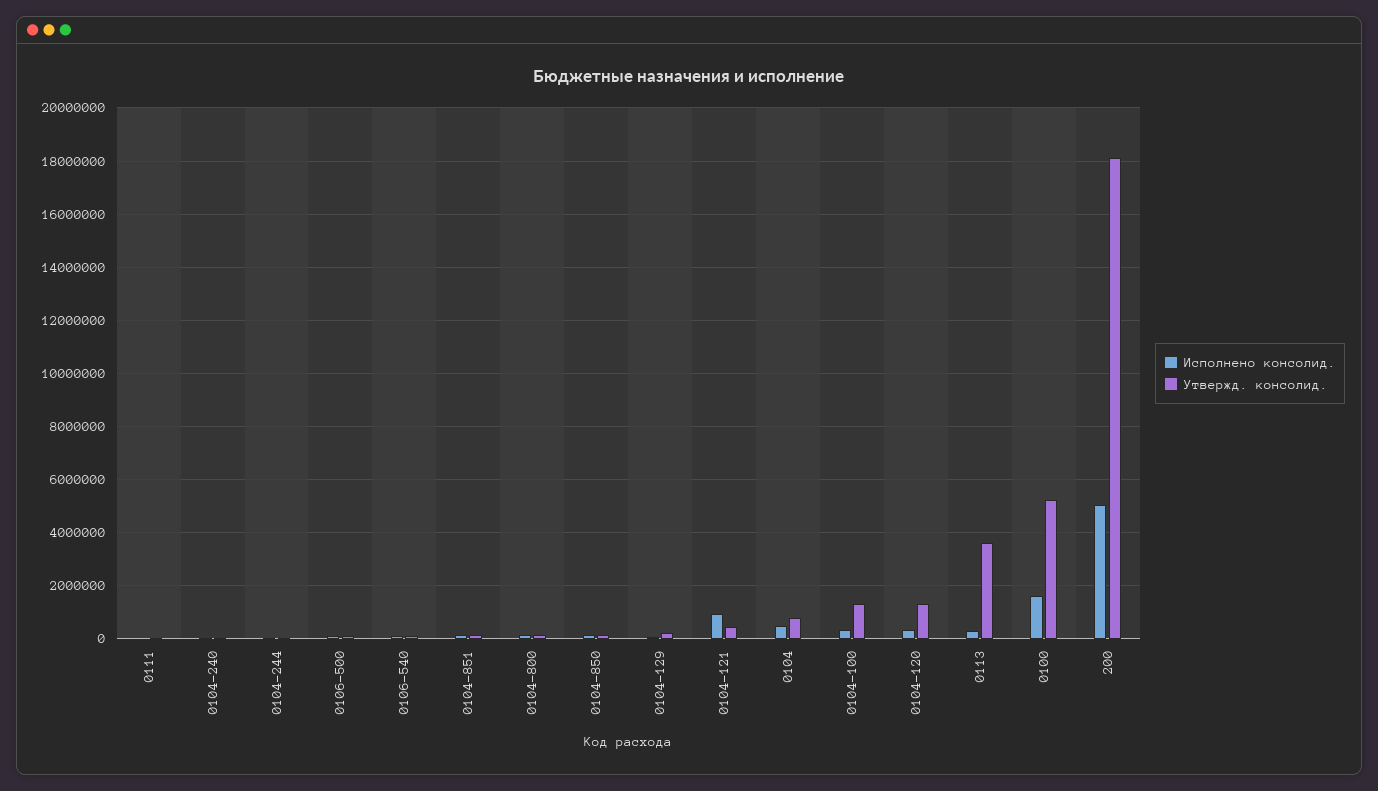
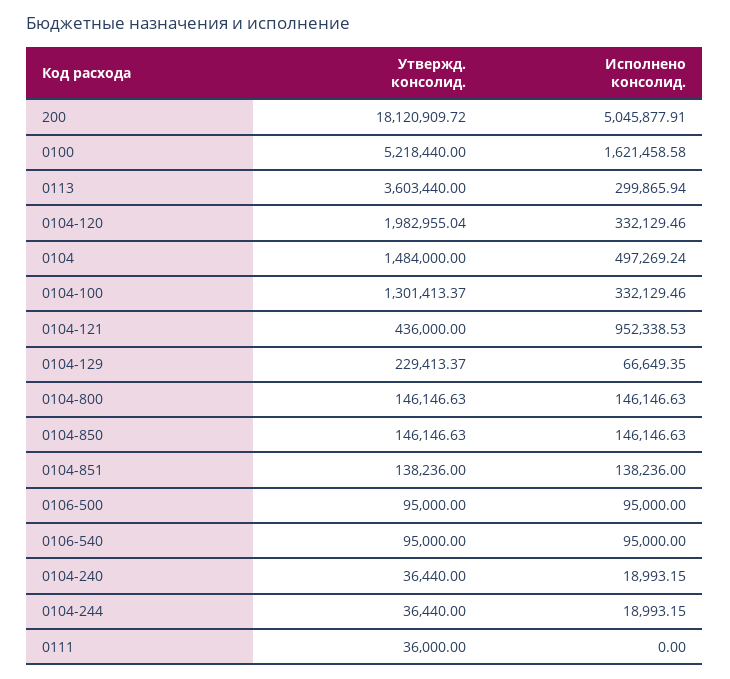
  {
    "Исполнено консолид.": {
      "0111": 0,
      "0104-240": 18993.15,
      "0104-244": 18993.15,
      "0106-500": 95000,
      "0106-540": 95000,
      "0104-851": 138236,
      "0104-800": 146146.63,
      "0104-850": 146146.63,
      "0104-129": 66649.35,
      "0104-121": 952338.53,
      "0104": 497269.24,
      "0104-100": 332129.46,
      "0104-120": 332129.46,
      "0113": 299865.94,
      "0100": 1621458.58,
      "200": 5045877.91
    },
    "Утвержд. консолид.": {
      "0111": 36000,
      "0104-240": 36440,
      "0104-244": 36440,
      "0106-500": 95000,
      "0106-540": 95000,
      "0104-851": 138236,
      "0104-800": 146146.63,
      "0104-850": 146146.63,
      "0104-129": 229413.37,
      "0104-121": 436000,
-     "0104": 750000,
+     "0104": 1484000,
      "0104-100": 1301413.37,
-     "0104-120": 1250000,
+     "0104-120": 1982955.04,
      "0113": 3603440,
      "0100": 5218440,
      "200": 18120909.72
    }
  }

